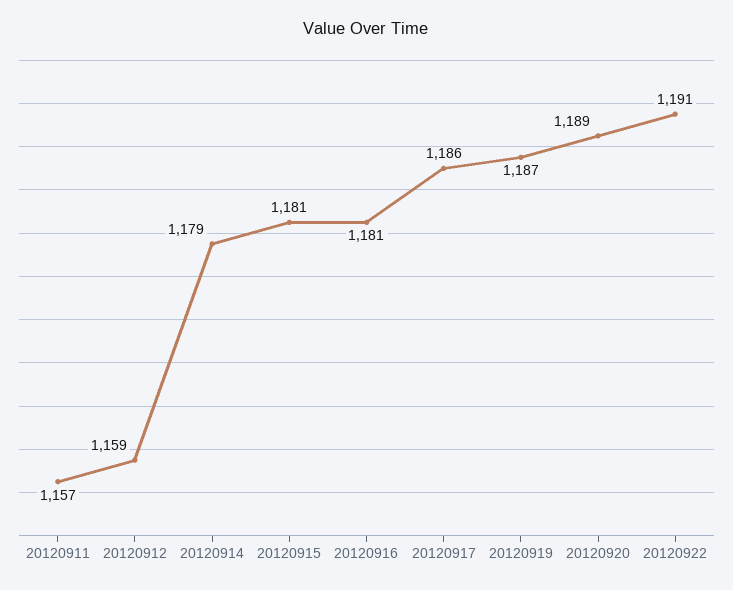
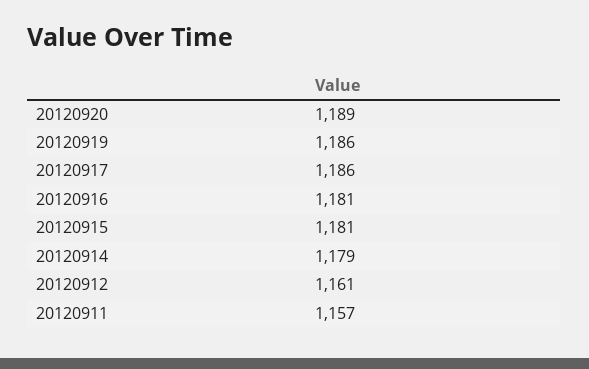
  {
    "20120911": 1157,
-   "20120912": 1159,
+   "20120912": 1161,
    "20120914": 1179,
    "20120915": 1181,
    "20120916": 1181,
    "20120917": 1186,
-   "20120919": 1187,
+   "20120919": 1186,
-   "20120920": 1189,
+   "20120920": 1189
-   "20120922": 1191
  }

